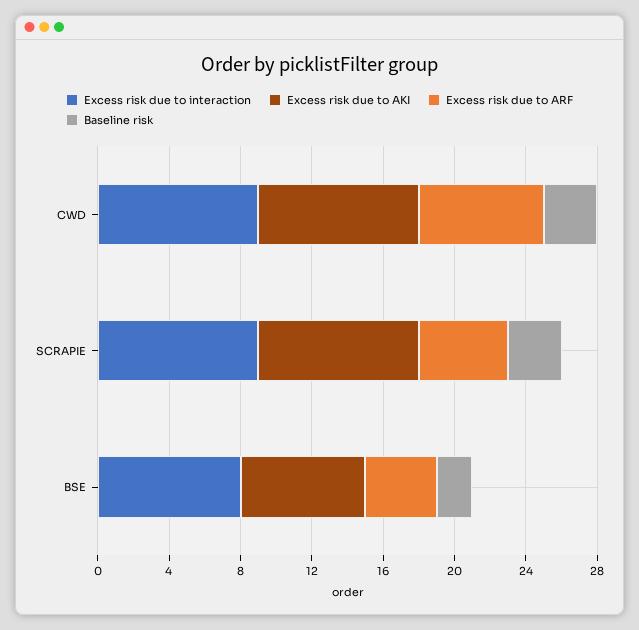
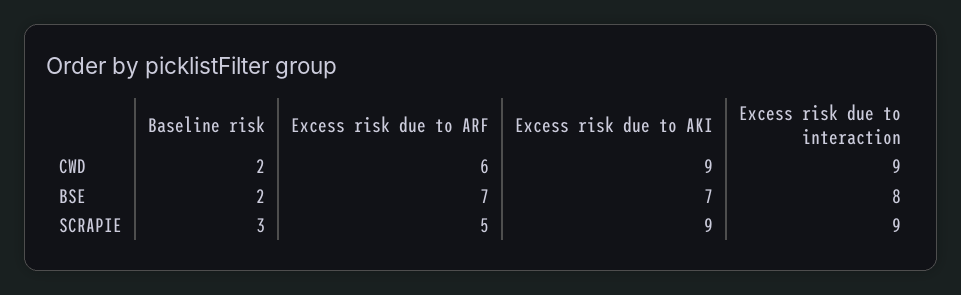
  {
    "Excess risk due to interaction": {
      "CWD": 9,
      "SCRAPIE": 9,
      "BSE": 8
    },
    "Excess risk due to AKI": {
      "CWD": 9,
      "SCRAPIE": 9,
      "BSE": 7
    },
    "Excess risk due to ARF": {
-     "CWD": 7,
+     "CWD": 6,
      "SCRAPIE": 5,
-     "BSE": 4
+     "BSE": 7
    },
    "Baseline risk": {
-     "CWD": 3,
+     "CWD": 2,
      "SCRAPIE": 3,
      "BSE": 2
    }
  }

